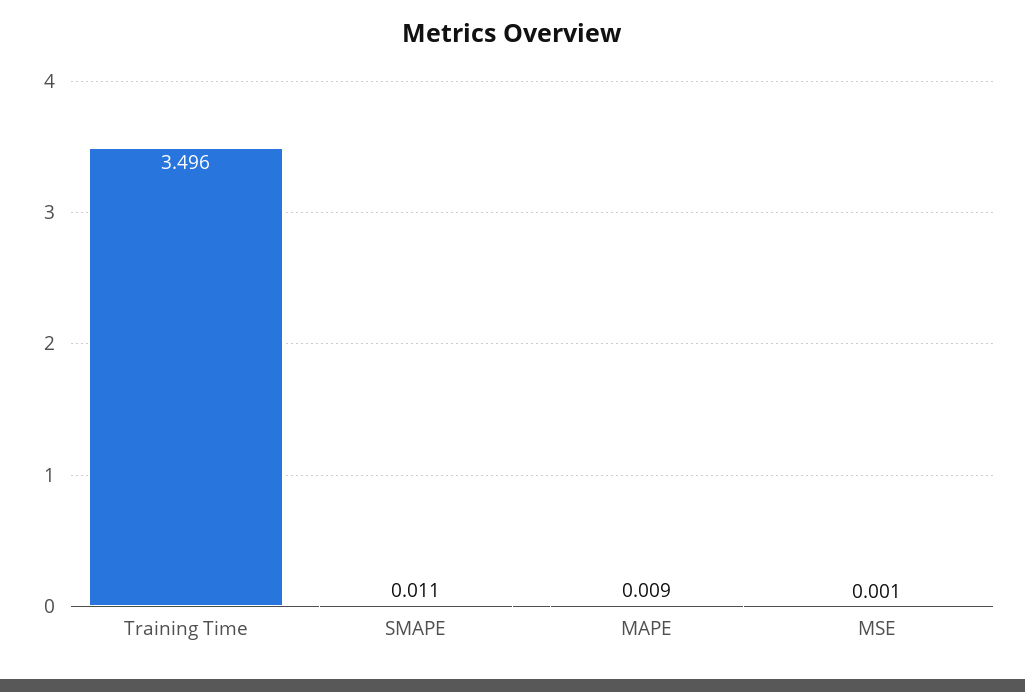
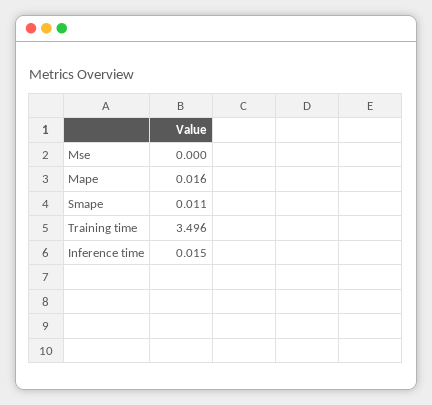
  {
    "Training Time": 3.496,
    "SMAPE": 0.011,
-   "MAPE": 0.009,
+   "MAPE": 0.016,
-   "MSE": 0.001
+   "MSE": 0,
+   "Inference time": 0.015
  }

